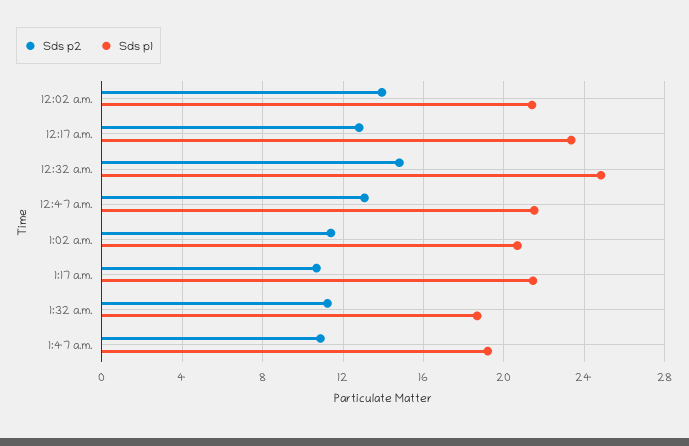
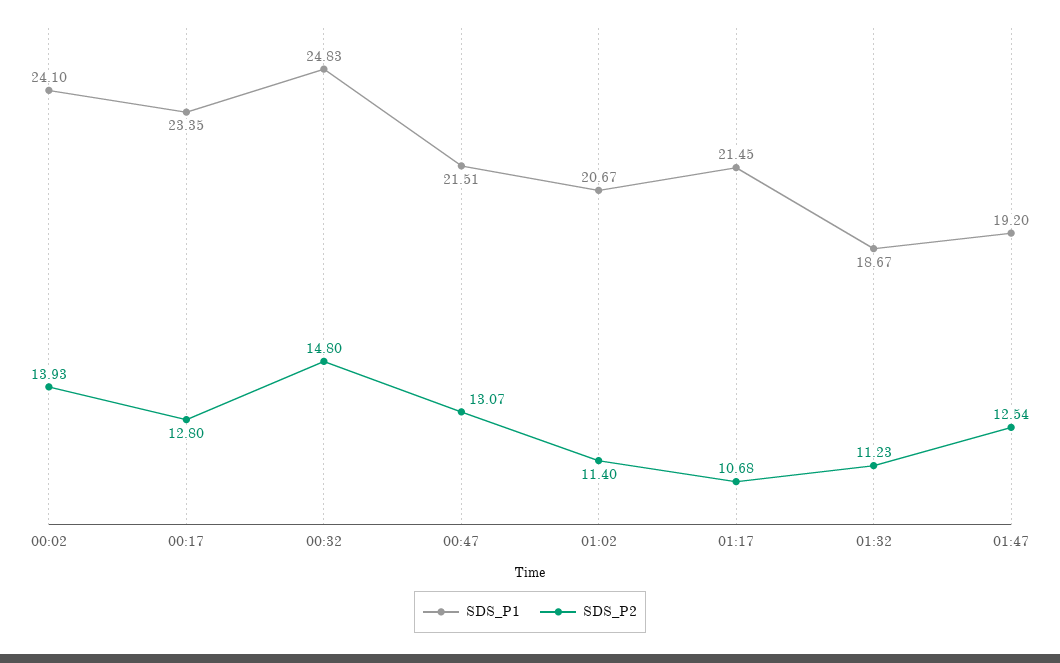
  {
    "Sds p2": {
      "12:02 a.m.": 13.93,
      "12:17 a.m.": 12.8,
      "12:32 a.m.": 14.8,
      "12:47 a.m.": 13.07,
      "1:02 a.m.": 11.4,
      "1:17 a.m.": 10.68,
      "1:32 a.m.": 11.23,
-     "1:47 a.m.": 11
+     "1:47 a.m.": 12.54
    },
    "Sds p1": {
-     "12:02 a.m.": 21.5,
+     "12:02 a.m.": 24.1,
      "12:17 a.m.": 23.35,
      "12:32 a.m.": 24.83,
      "12:47 a.m.": 21.51,
      "1:02 a.m.": 20.67,
      "1:17 a.m.": 21.45,
      "1:32 a.m.": 18.67,
      "1:47 a.m.": 19.2
    }
  }

